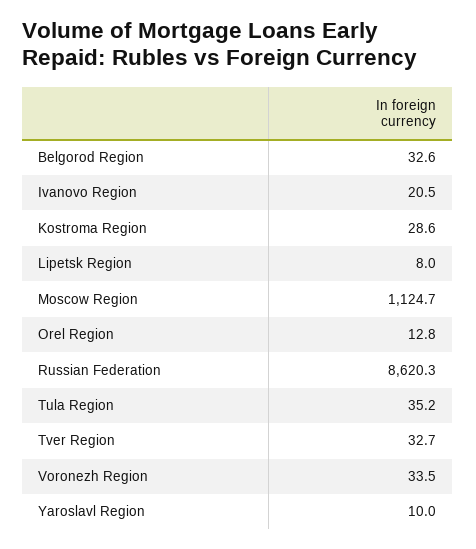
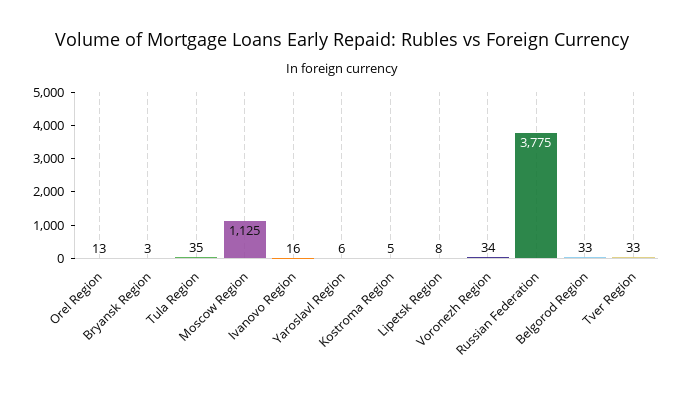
  {
    "Belgorod Region": 32.6,
-   "Ivanovo Region": 20.5,
+   "Ivanovo Region": 16,
-   "Kostroma Region": 28.6,
+   "Kostroma Region": 5,
    "Lipetsk Region": 8,
    "Moscow Region": 1124.7,
    "Orel Region": 12.8,
-   "Russian Federation": 8620.3,
+   "Russian Federation": 3775,
    "Tula Region": 35.2,
    "Tver Region": 32.7,
    "Voronezh Region": 33.5,
-   "Yaroslavl Region": 10
+   "Yaroslavl Region": 6,
+   "Bryansk Region": 3
  }

